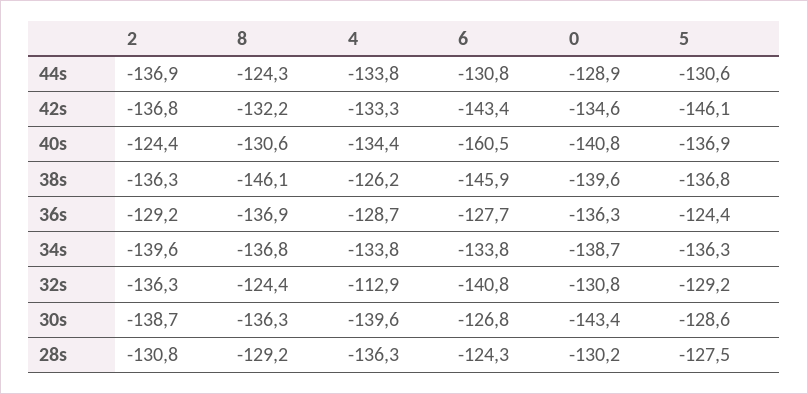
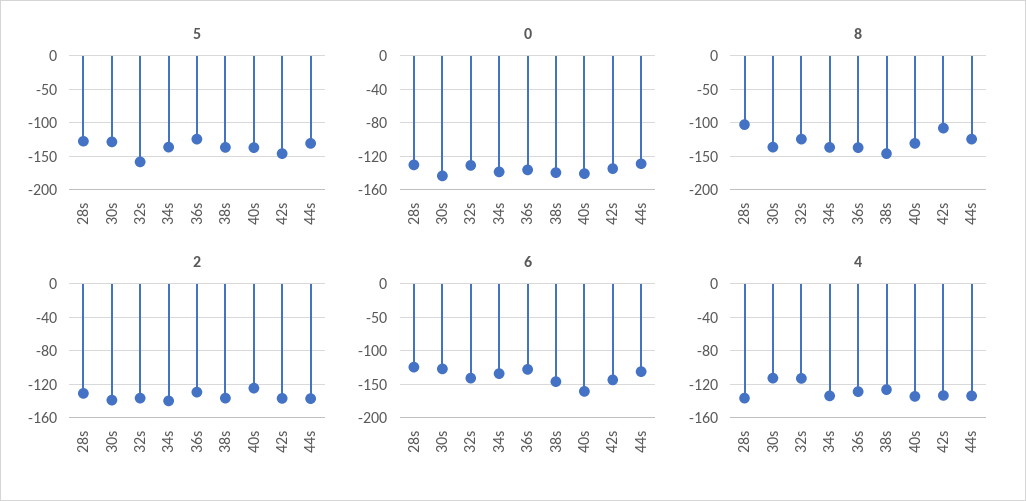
  {
    "2": {
      "44s": -136.9,
      "42s": -136.8,
      "40s": -124.4,
      "38s": -136.3,
      "36s": -129.2,
      "34s": -139.6,
      "32s": -136.3,
      "30s": -138.7,
      "28s": -130.8
    },
    "8": {
      "44s": -124.3,
-     "42s": -132.2,
+     "42s": -110,
      "40s": -130.6,
      "38s": -146.1,
      "36s": -136.9,
      "34s": -136.8,
      "32s": -124.4,
      "30s": -136.3,
-     "28s": -129.2
+     "28s": -100
    },
    "4": {
      "44s": -133.8,
      "42s": -133.3,
      "40s": -134.4,
      "38s": -126.2,
      "36s": -128.7,
      "34s": -133.8,
      "32s": -112.9,
-     "30s": -139.6,
+     "30s": -110,
      "28s": -136.3
    },
    "6": {
      "44s": -130.8,
      "42s": -143.4,
      "40s": -160.5,
      "38s": -145.9,
      "36s": -127.7,
      "34s": -133.8,
      "32s": -140.8,
      "30s": -126.8,
      "28s": -124.3
    },
    "0": {
      "44s": -128.9,
      "42s": -134.6,
      "40s": -140.8,
      "38s": -139.6,
      "36s": -136.3,
      "34s": -138.7,
      "32s": -130.8,
      "30s": -143.4,
      "28s": -130.2
    },
    "5": {
      "44s": -130.6,
      "42s": -146.1,
      "40s": -136.9,
      "38s": -136.8,
      "36s": -124.4,
      "34s": -136.3,
-     "32s": -129.2,
+     "32s": -160,
      "30s": -128.6,
      "28s": -127.5
    }
  }

